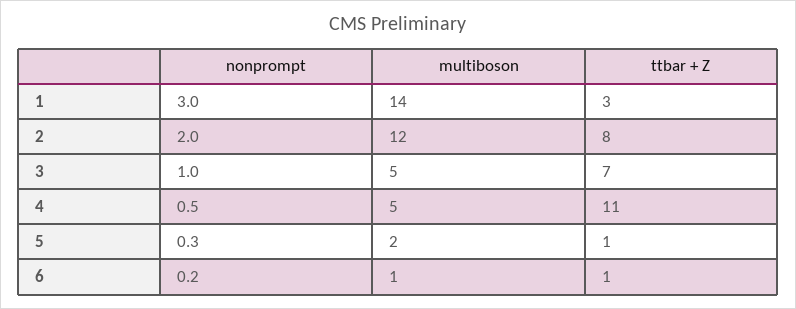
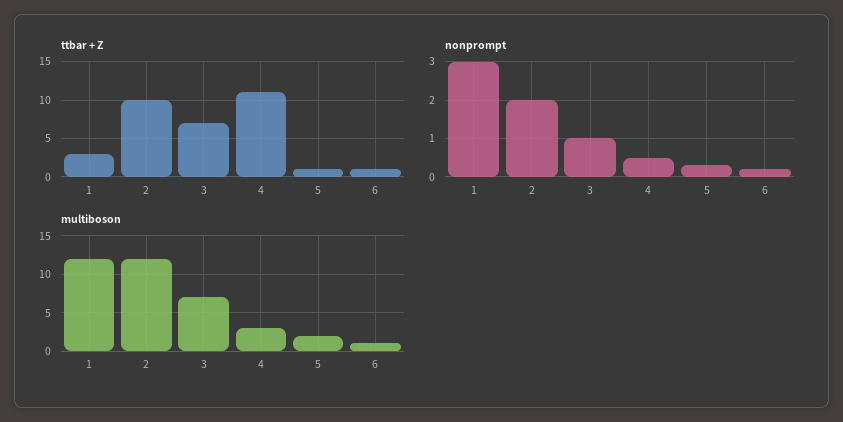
  {
    "nonprompt": {
      "1": 3,
      "2": 2,
      "3": 1,
      "4": 0.5,
      "5": 0.3,
      "6": 0.2
    },
    "multiboson": {
-     "1": 14,
+     "1": 12,
      "2": 12,
-     "3": 5,
+     "3": 7,
-     "4": 5,
+     "4": 3,
      "5": 2,
      "6": 1
    },
    "ttbar + Z": {
      "1": 3,
-     "2": 8,
+     "2": 10,
      "3": 7,
      "4": 11,
      "5": 1,
      "6": 1
    }
  }

